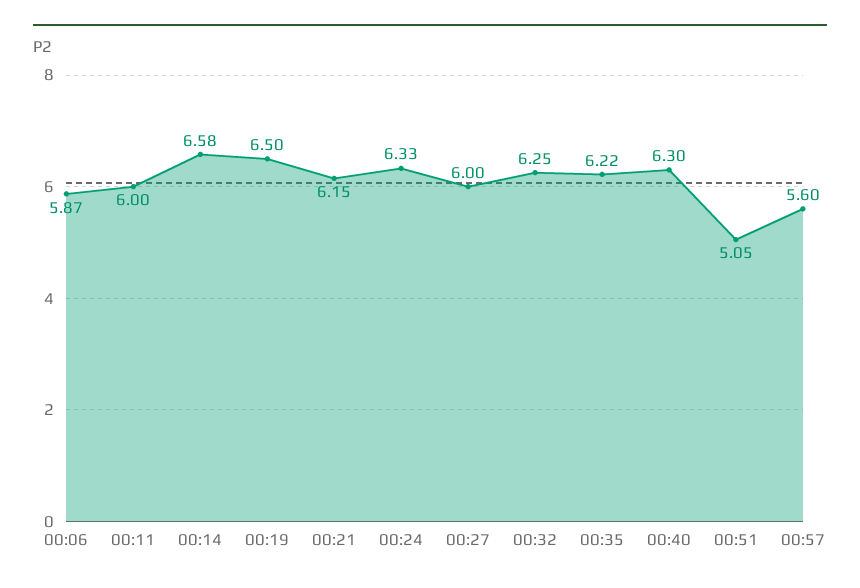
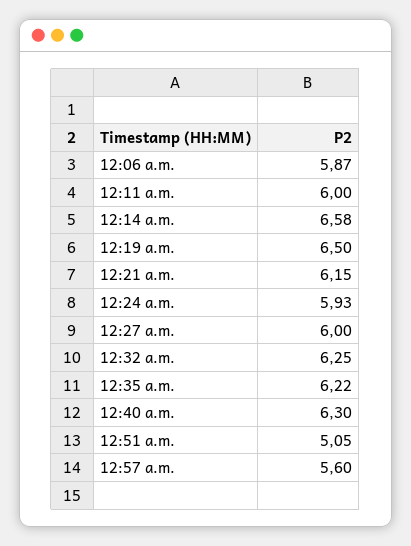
  {
    "00:06": 5.87,
    "00:11": 6,
    "00:14": 6.58,
    "00:19": 6.5,
    "00:21": 6.15,
-   "00:24": 6.33,
+   "00:24": 5.93,
    "00:27": 6,
    "00:32": 6.25,
    "00:35": 6.22,
    "00:40": 6.3,
    "00:51": 5.05,
    "00:57": 5.6
  }

